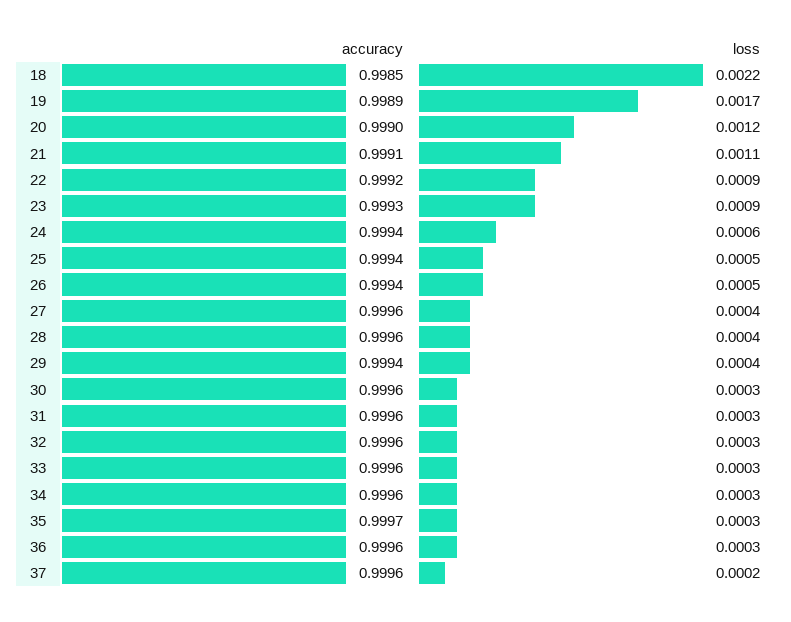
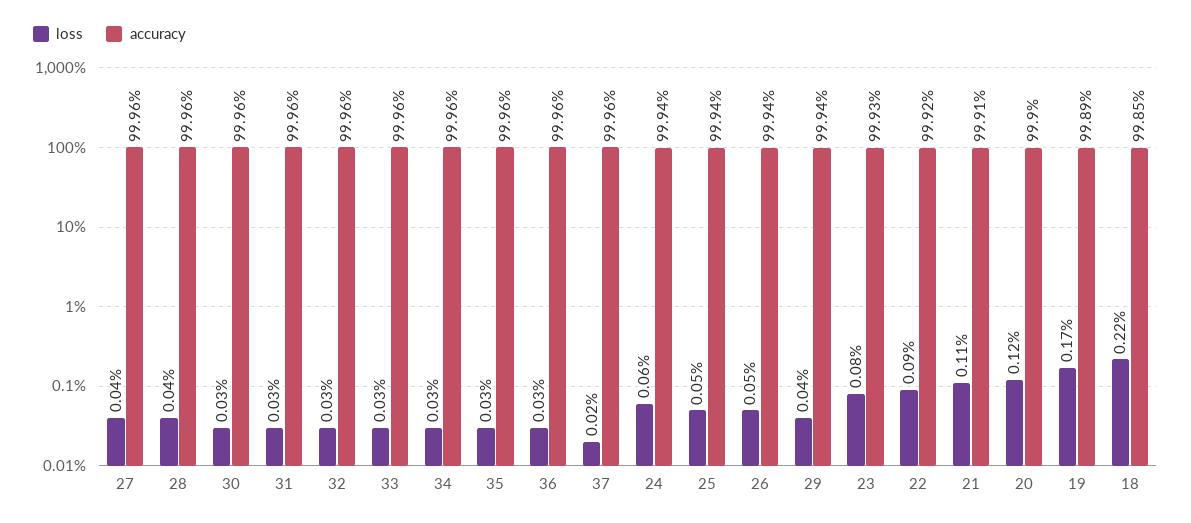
  {
    "accuracy": {
      "18": 0.9985,
      "19": 0.9989,
      "20": 0.999,
      "21": 0.9991,
      "22": 0.9992,
      "23": 0.9993,
      "24": 0.9994,
      "25": 0.9994,
      "26": 0.9994,
      "27": 0.9996,
      "28": 0.9996,
      "29": 0.9994,
      "30": 0.9996,
      "31": 0.9996,
      "32": 0.9996,
      "33": 0.9996,
      "34": 0.9996,
-     "35": 0.9997,
+     "35": 0.9996,
      "36": 0.9996,
      "37": 0.9996
    },
    "loss": {
      "18": 0.0022,
      "19": 0.0017,
      "20": 0.0012,
      "21": 0.0011,
      "22": 0.0009,
-     "23": 0.0009,
+     "23": 0.0008,
      "24": 0.0006,
      "25": 0.0005,
      "26": 0.0005,
      "27": 0.0004,
      "28": 0.0004,
      "29": 0.0004,
      "30": 0.0003,
      "31": 0.0003,
      "32": 0.0003,
      "33": 0.0003,
      "34": 0.0003,
      "35": 0.0003,
      "36": 0.0003,
      "37": 0.0002
    }
  }

